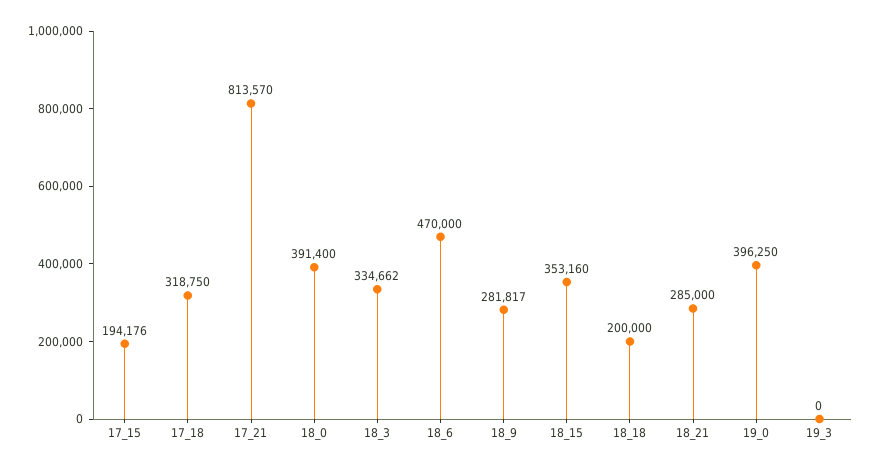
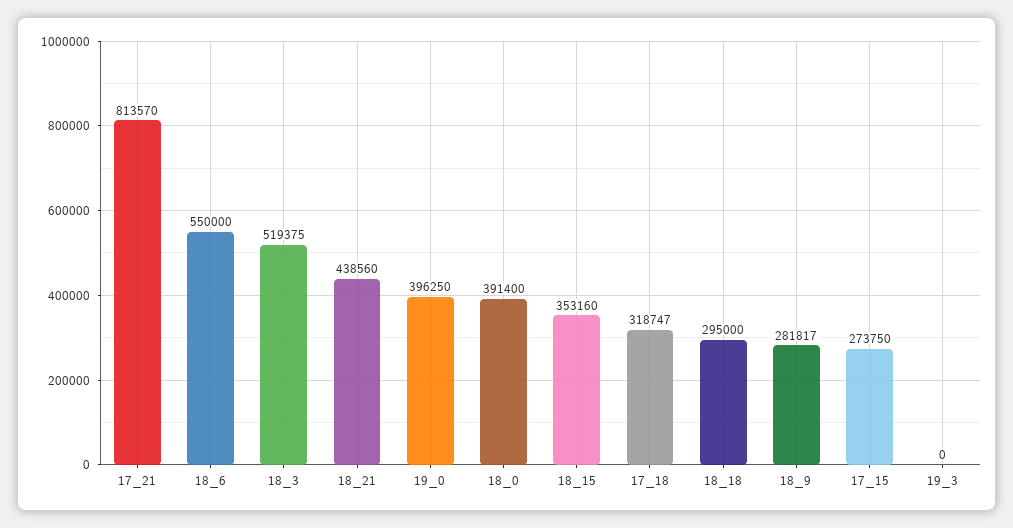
  {
-   "17_15": 194176,
+   "17_15": 273750,
-   "17_18": 318750,
+   "17_18": 318747,
    "17_21": 813570,
    "18_0": 391400,
-   "18_3": 334662,
+   "18_3": 519375,
-   "18_6": 470000,
+   "18_6": 550000,
    "18_9": 281817,
    "18_15": 353160,
-   "18_18": 200000,
+   "18_18": 295000,
-   "18_21": 285000,
+   "18_21": 438560,
    "19_0": 396250,
    "19_3": 0
  }

